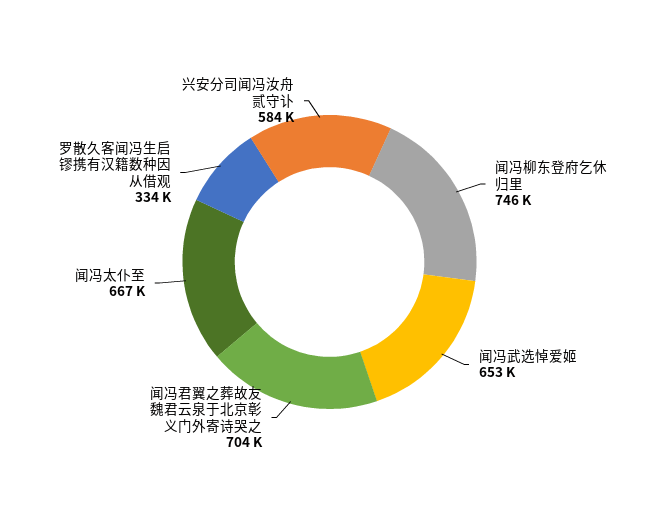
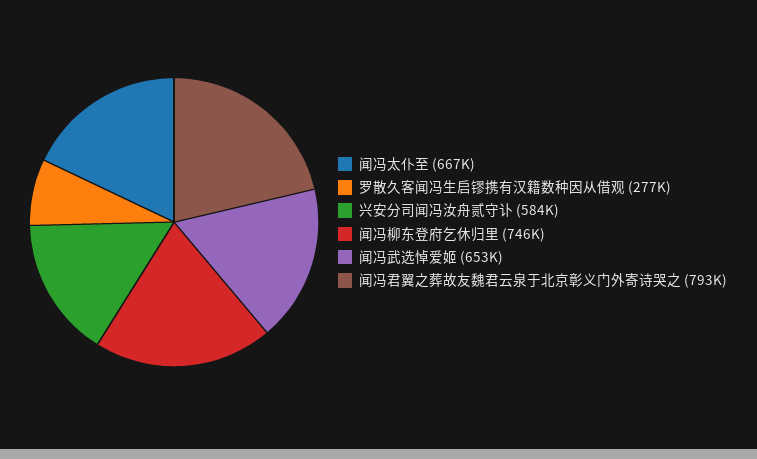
  {
    "闻冯柳东登府乞休归里": 746000,
    "闻冯武选悼爱姬": 653000,
-   "闻冯君翼之葬故友魏君云泉于北京彰义门外寄诗哭之": 704000,
+   "闻冯君翼之葬故友魏君云泉于北京彰义门外寄诗哭之": 793000,
    "闻冯太仆至": 667000,
-   "罗散久客闻冯生启镠携有汉籍数种因从借观": 334000,
+   "罗散久客闻冯生启镠携有汉籍数种因从借观": 277000,
    "兴安分司闻冯汝舟贰守讣": 584000
  }

